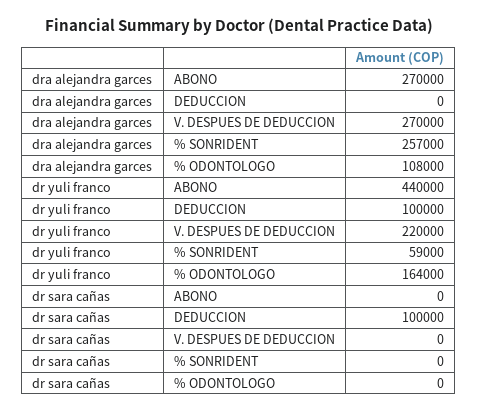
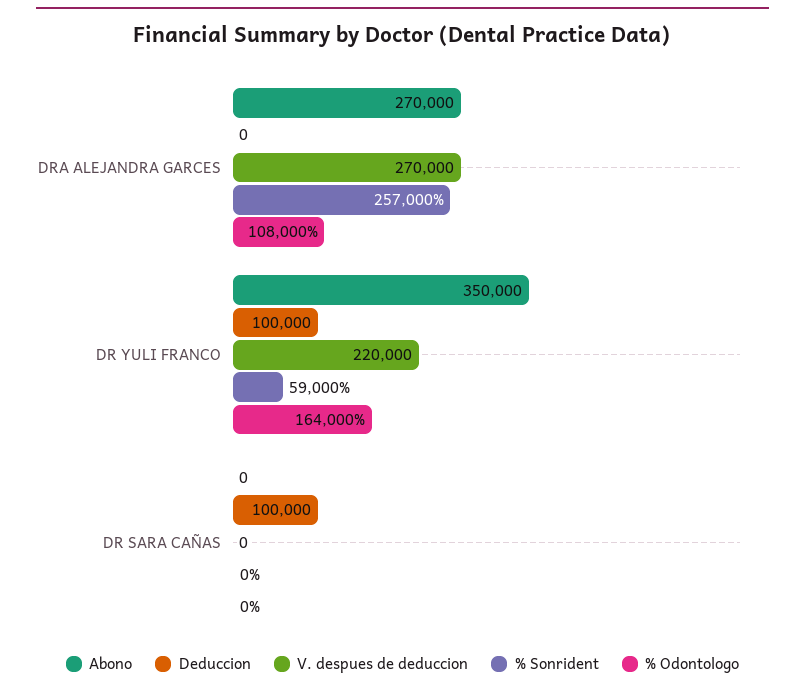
  {
    "ABONO": {
      "dra alejandra garces": 270000,
-     "dr yuli franco": 440000,
+     "dr yuli franco": 350000,
      "dr sara cañas": 0
    },
    "DEDUCCION": {
      "dra alejandra garces": 0,
      "dr yuli franco": 100000,
      "dr sara cañas": 100000
    },
    "V. DESPUES DE DEDUCCION": {
      "dra alejandra garces": 270000,
      "dr yuli franco": 220000,
      "dr sara cañas": 0
    },
    "% SONRIDENT": {
      "dra alejandra garces": 257000,
      "dr yuli franco": 59000,
      "dr sara cañas": 0
    },
    "% ODONTOLOGO": {
      "dra alejandra garces": 108000,
      "dr yuli franco": 164000,
      "dr sara cañas": 0
    }
  }

